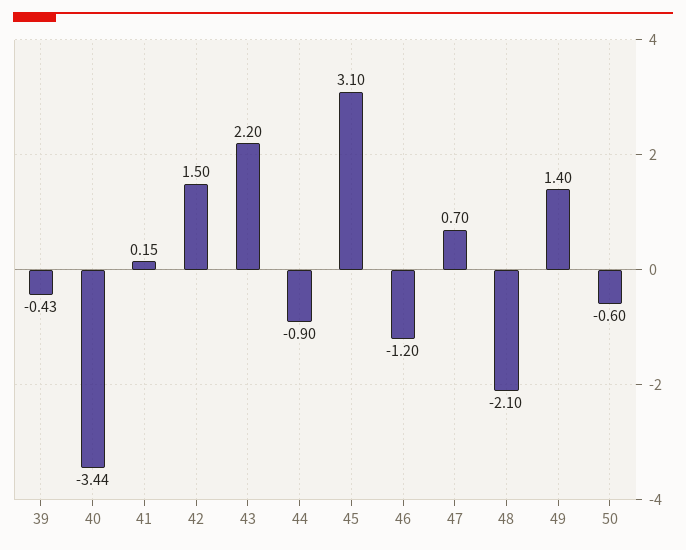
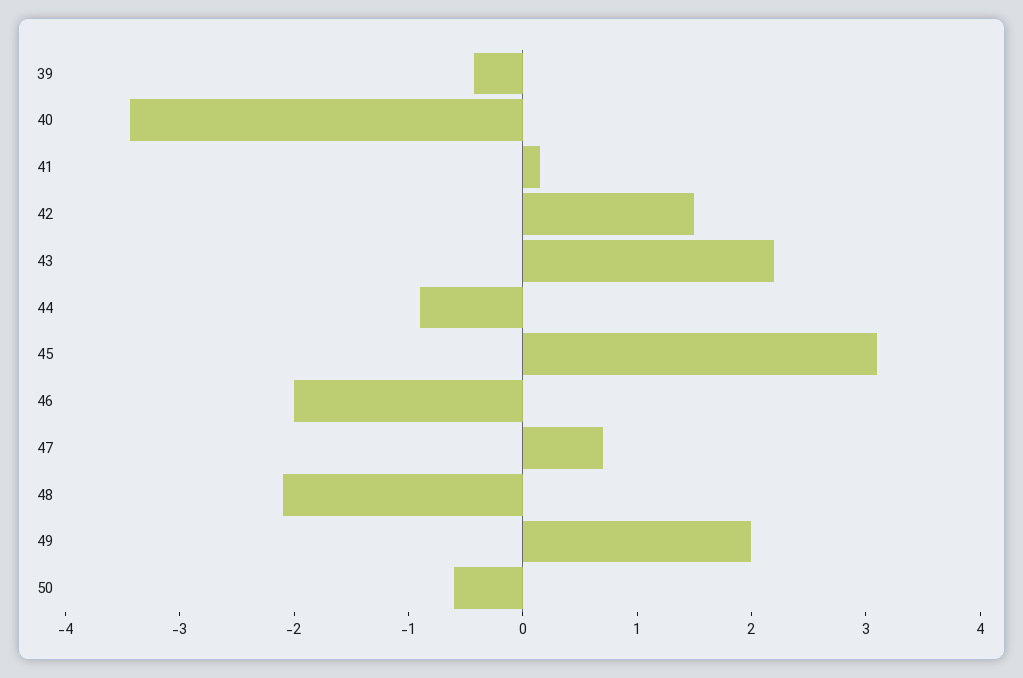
  {
    "39": -0.43,
    "40": -3.44,
    "41": 0.15,
    "42": 1.5,
    "43": 2.2,
    "44": -0.9,
    "45": 3.1,
-   "46": -1.2,
+   "46": -2,
    "47": 0.7,
    "48": -2.1,
-   "49": 1.4,
+   "49": 2,
    "50": -0.6
  }

